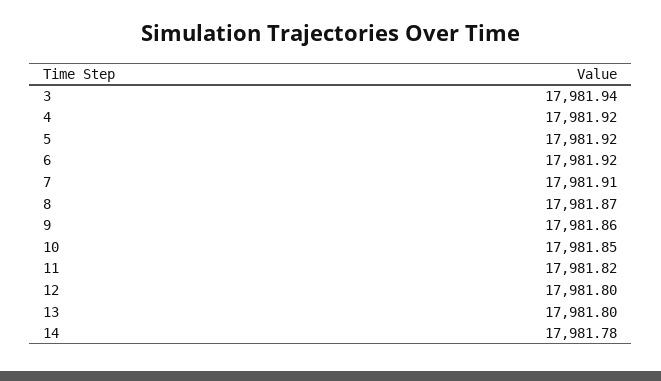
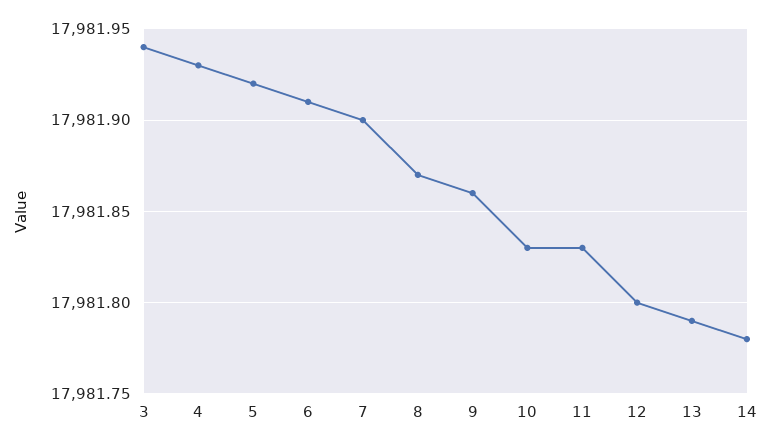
  {
    "3": 17981.94,
-   "4": 17981.92,
+   "4": 17981.93,
    "5": 17981.92,
-   "6": 17981.92,
+   "6": 17981.91,
-   "7": 17981.91,
+   "7": 17981.9,
    "8": 17981.87,
    "9": 17981.86,
-   "10": 17981.85,
+   "10": 17981.83,
-   "11": 17981.82,
+   "11": 17981.83,
    "12": 17981.8,
-   "13": 17981.8,
+   "13": 17981.79,
    "14": 17981.78
  }

